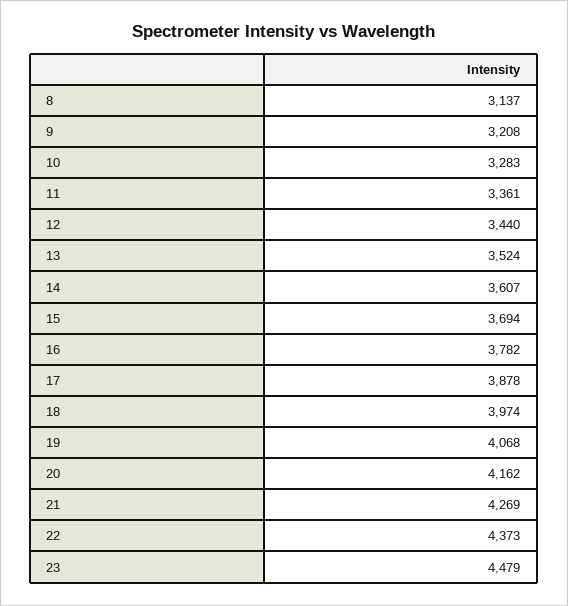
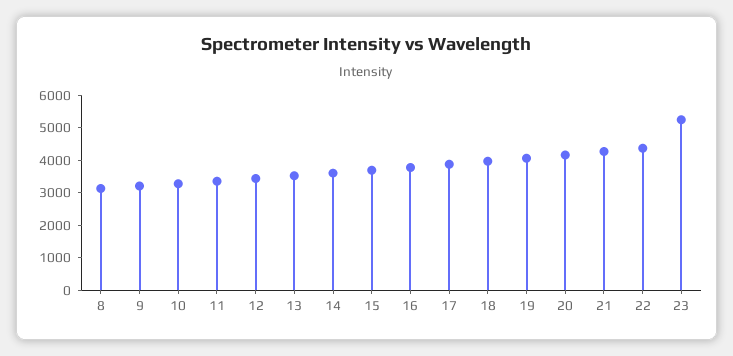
  {
    "8": 3137,
    "9": 3208,
    "10": 3283,
    "11": 3361,
    "12": 3440,
    "13": 3524,
    "14": 3607,
    "15": 3694,
    "16": 3782,
    "17": 3878,
    "18": 3974,
    "19": 4068,
    "20": 4162,
    "21": 4269,
    "22": 4373,
-   "23": 4479
+   "23": 5250
  }

